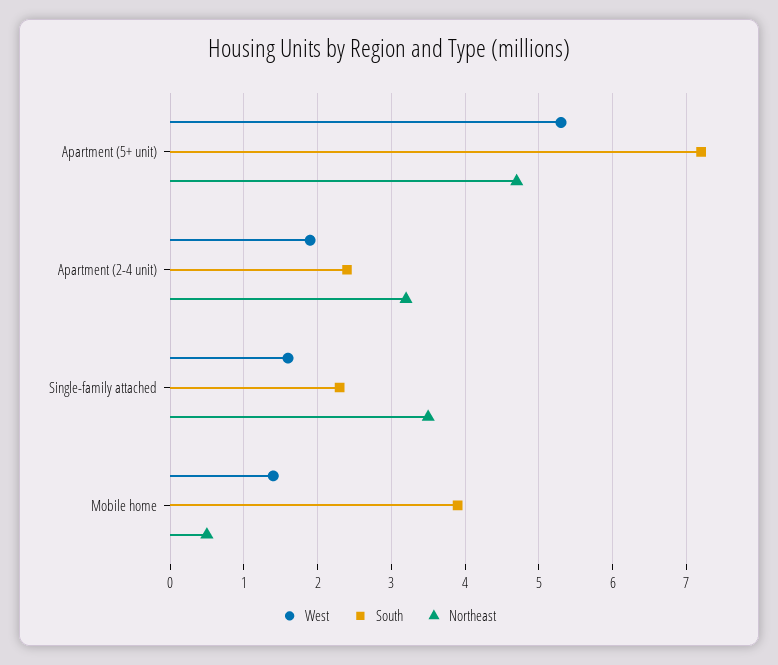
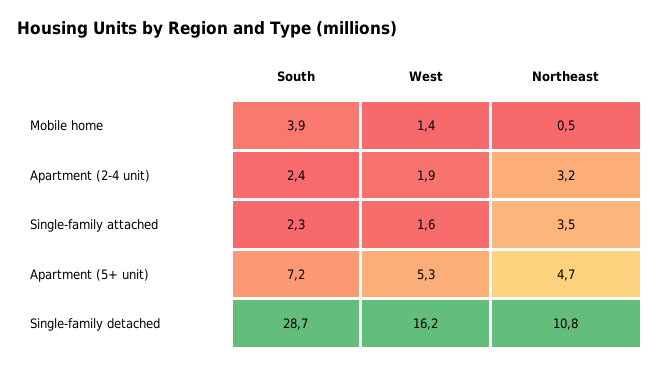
  {
    "West": {
      "Apartment (5+ unit)": 5.3,
      "Apartment (2-4 unit)": 1.9,
      "Single-family attached": 1.6,
-     "Mobile home": 1.4
+     "Mobile home": 1.4,
+     "Single-family detached": 16.2
    },
    "South": {
      "Apartment (5+ unit)": 7.2,
      "Apartment (2-4 unit)": 2.4,
      "Single-family attached": 2.3,
-     "Mobile home": 3.9
+     "Mobile home": 3.9,
+     "Single-family detached": 28.7
    },
    "Northeast": {
      "Apartment (5+ unit)": 4.7,
      "Apartment (2-4 unit)": 3.2,
      "Single-family attached": 3.5,
-     "Mobile home": 0.5
+     "Mobile home": 0.5,
+     "Single-family detached": 10.8
    }
  }

